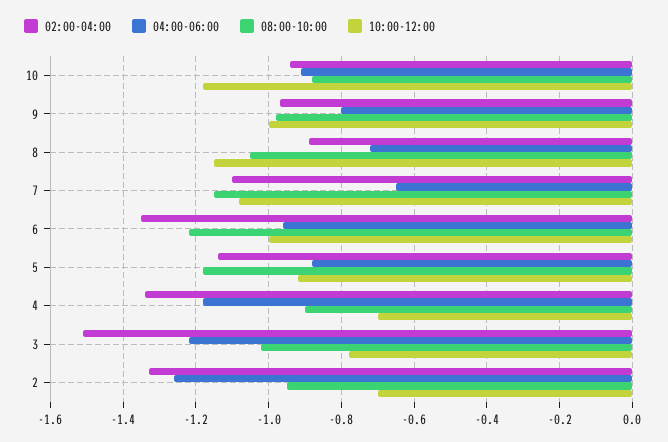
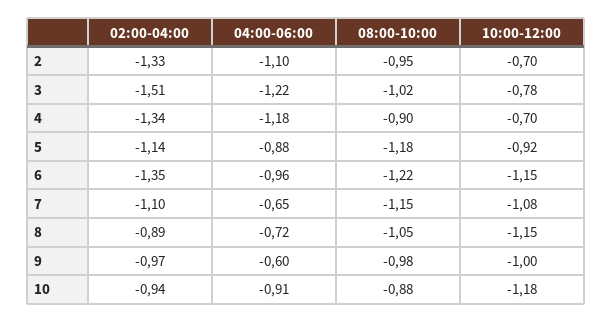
  {
    "02:00-04:00": {
      "10": -0.94,
      "9": -0.97,
      "8": -0.89,
      "7": -1.1,
      "6": -1.35,
      "5": -1.14,
      "4": -1.34,
      "3": -1.51,
      "2": -1.33
    },
    "04:00-06:00": {
      "10": -0.91,
-     "9": -0.8,
+     "9": -0.6,
      "8": -0.72,
      "7": -0.65,
      "6": -0.96,
      "5": -0.88,
      "4": -1.18,
      "3": -1.22,
-     "2": -1.25
+     "2": -1.1
    },
    "08:00-10:00": {
      "10": -0.88,
      "9": -0.98,
      "8": -1.05,
      "7": -1.15,
      "6": -1.22,
      "5": -1.18,
      "4": -0.9,
      "3": -1.02,
      "2": -0.95
    },
    "10:00-12:00": {
      "10": -1.18,
      "9": -1,
      "8": -1.15,
      "7": -1.08,
-     "6": -1,
+     "6": -1.15,
      "5": -0.92,
      "4": -0.7,
      "3": -0.78,
      "2": -0.7
    }
  }

